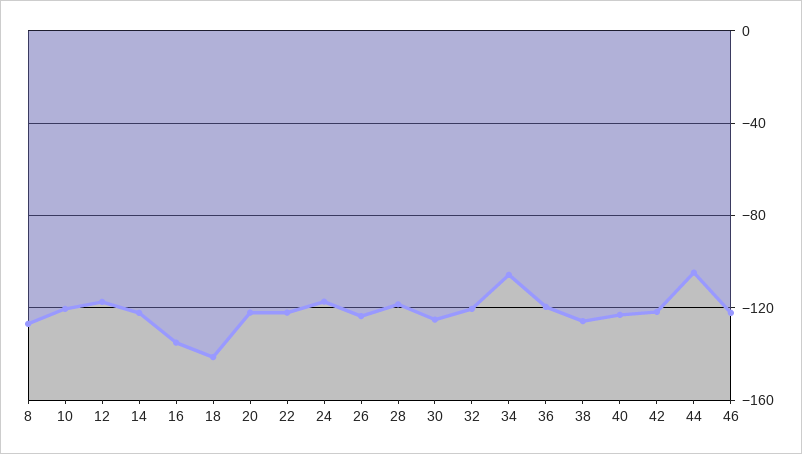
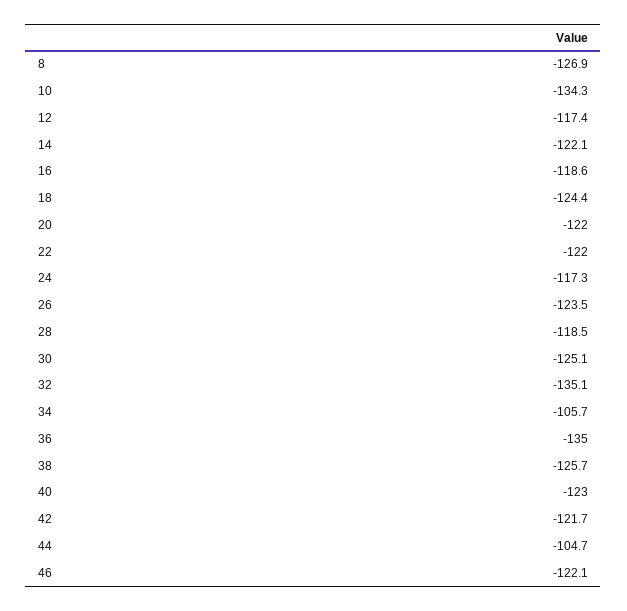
  {
    "8": -126.9,
-   "10": -120,
+   "10": -134.3,
    "12": -117.4,
    "14": -122.1,
-   "16": -135,
+   "16": -118.6,
-   "18": -140,
+   "18": -124.4,
    "20": -122,
    "22": -122,
    "24": -117.3,
    "26": -123.5,
    "28": -118.5,
    "30": -125.1,
-   "32": -120,
+   "32": -135.1,
    "34": -105.7,
-   "36": -120,
+   "36": -135,
    "38": -125.7,
    "40": -123,
    "42": -121.7,
    "44": -104.7,
    "46": -122.1
  }

